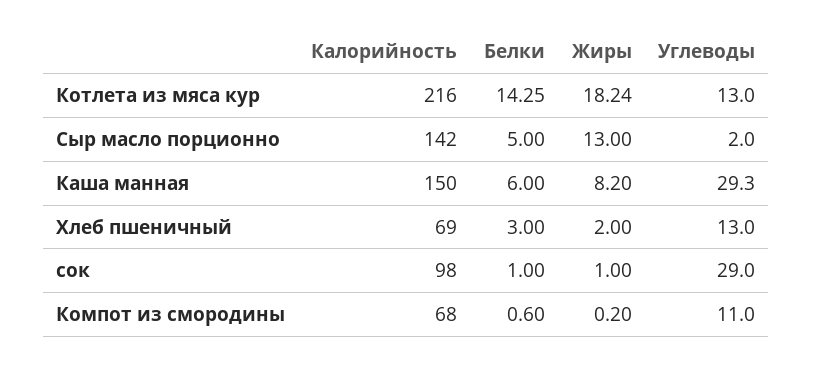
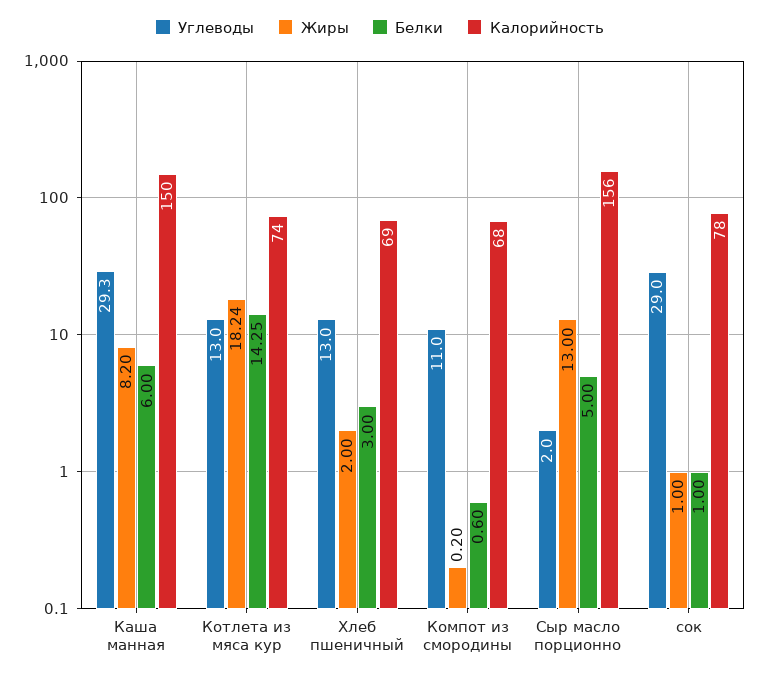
  {
    "Калорийность": {
-     "Котлета из мяса кур": 216,
+     "Котлета из мяса кур": 74,
-     "Сыр масло порционно": 142,
+     "Сыр масло порционно": 156,
      "Каша манная": 150,
      "Хлеб пшеничный": 69,
-     "сок": 98,
+     "сок": 78,
      "Компот из смородины": 68
    },
    "Белки": {
      "Котлета из мяса кур": 14.25,
      "Сыр масло порционно": 5,
      "Каша манная": 6,
      "Хлеб пшеничный": 3,
      "сок": 1,
      "Компот из смородины": 0.6
    },
    "Жиры": {
      "Котлета из мяса кур": 18.24,
      "Сыр масло порционно": 13,
      "Каша манная": 8.2,
      "Хлеб пшеничный": 2,
      "сок": 1,
      "Компот из смородины": 0.2
    },
    "Углеводы": {
      "Котлета из мяса кур": 13,
      "Сыр масло порционно": 2,
      "Каша манная": 29.3,
      "Хлеб пшеничный": 13,
      "сок": 29,
      "Компот из смородины": 11
    }
  }

